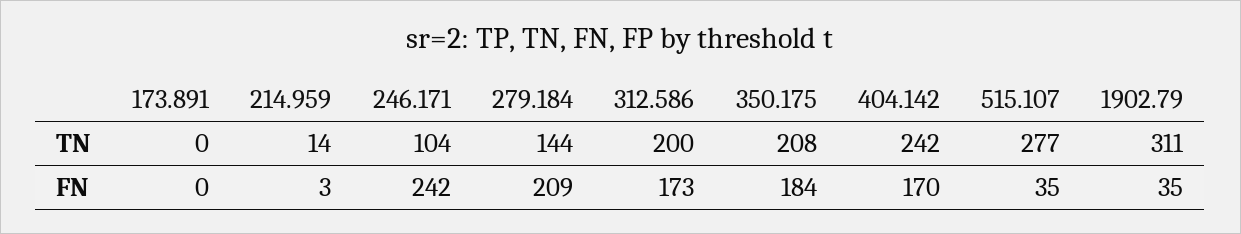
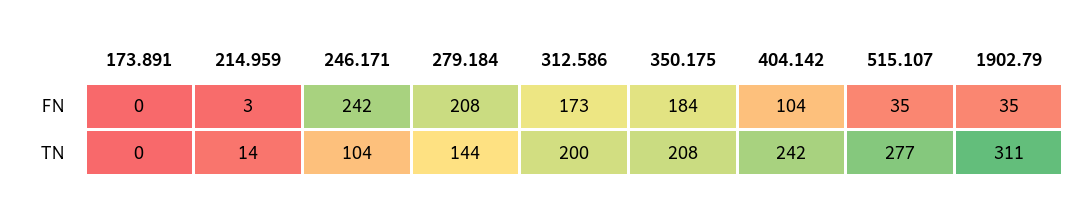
  {
    "173.891": {
      "TN": 0,
      "FN": 0
    },
    "214.959": {
      "TN": 14,
      "FN": 3
    },
    "246.171": {
      "TN": 104,
      "FN": 242
    },
    "279.184": {
      "TN": 144,
-     "FN": 209
+     "FN": 208
    },
    "312.586": {
      "TN": 200,
      "FN": 173
    },
    "350.175": {
      "TN": 208,
      "FN": 184
    },
    "404.142": {
      "TN": 242,
-     "FN": 170
+     "FN": 104
    },
    "515.107": {
      "TN": 277,
      "FN": 35
    },
    "1902.79": {
      "TN": 311,
      "FN": 35
    }
  }

